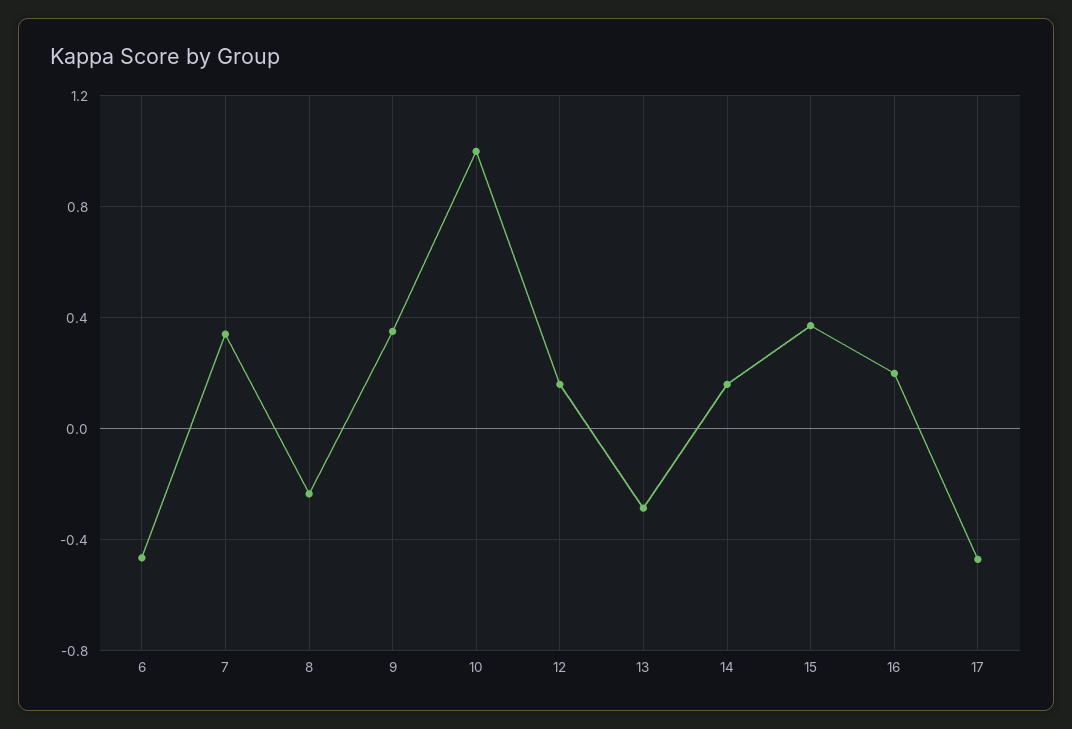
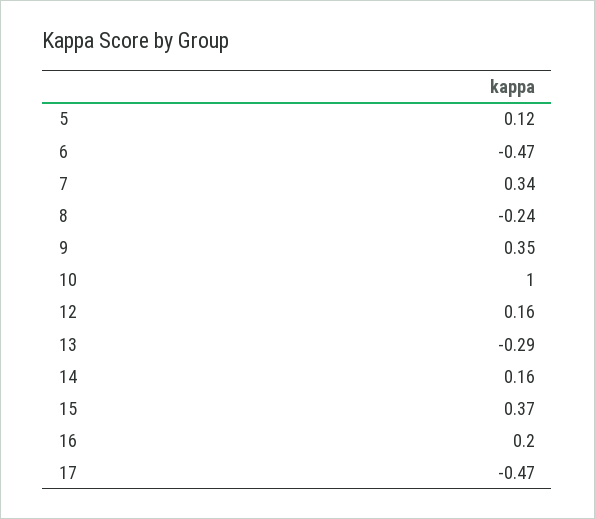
  {
    "6": -0.47,
    "7": 0.34,
    "8": -0.24,
    "9": 0.35,
    "10": 1,
    "12": 0.16,
    "13": -0.29,
    "14": 0.16,
    "15": 0.37,
    "16": 0.2,
-   "17": -0.47
+   "17": -0.47,
+   "5": 0.12
  }

